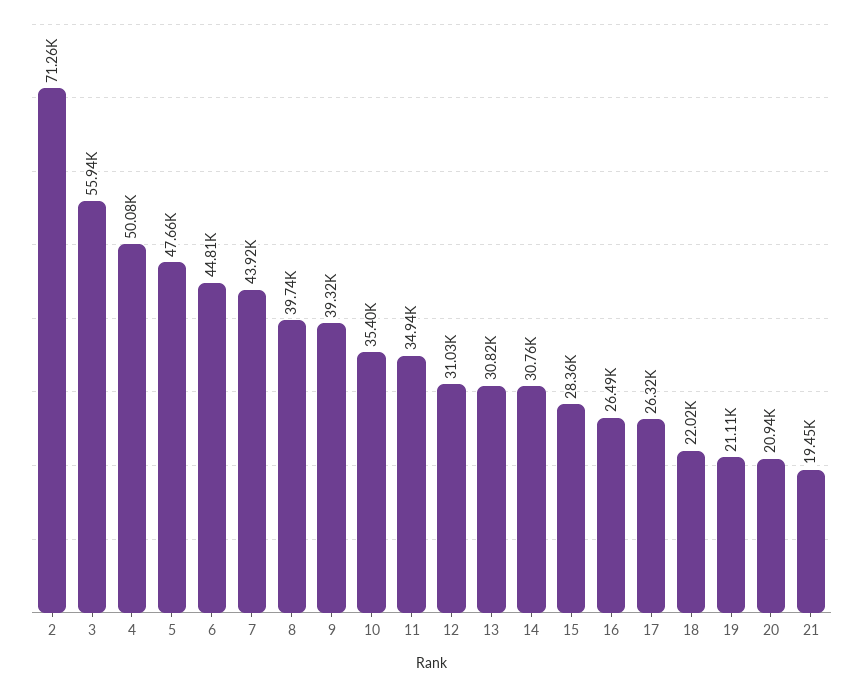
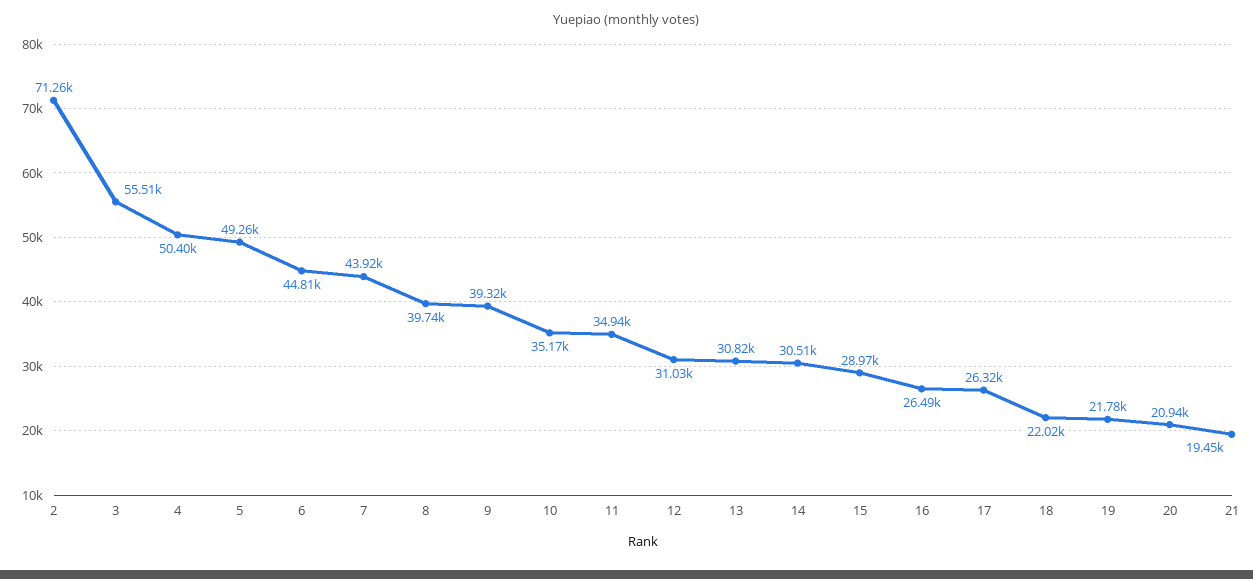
  {
    "2": 71260,
-   "3": 55940,
+   "3": 55510,
-   "4": 50080,
+   "4": 50400,
-   "5": 47660,
+   "5": 49260,
    "6": 44810,
    "7": 43920,
    "8": 39740,
    "9": 39320,
-   "10": 35400,
+   "10": 35170,
    "11": 34940,
    "12": 31030,
    "13": 30820,
-   "14": 30760,
+   "14": 30510,
-   "15": 28360,
+   "15": 28970,
    "16": 26490,
    "17": 26320,
    "18": 22020,
-   "19": 21110,
+   "19": 21780,
    "20": 20940,
    "21": 19450
  }

